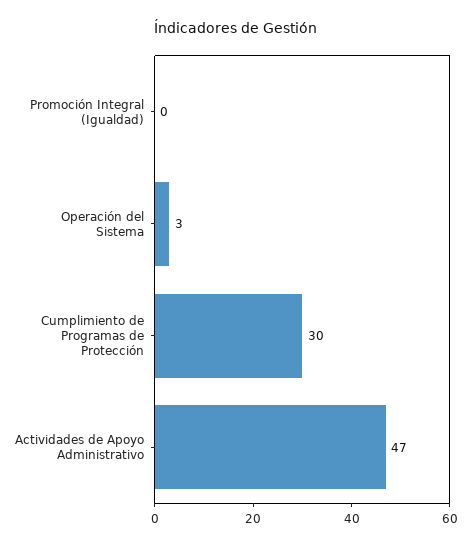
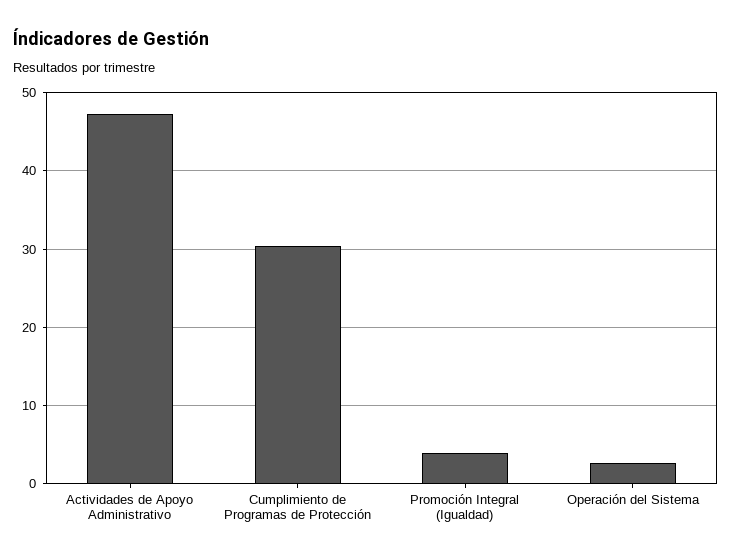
  {
-   "Promoción Integral (Igualdad)": 0,
+   "Promoción Integral (Igualdad)": 4,
    "Operación del Sistema": 3,
    "Cumplimiento de Programas de Protección": 30,
    "Actividades de Apoyo Administrativo": 47
  }

